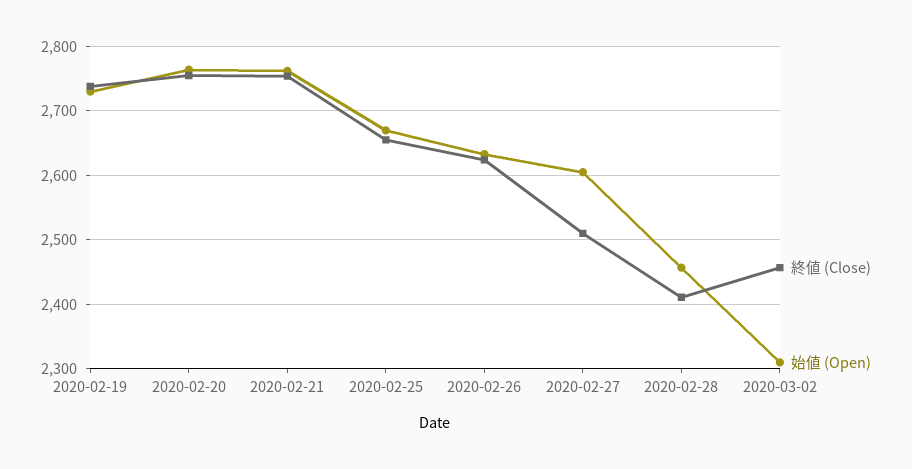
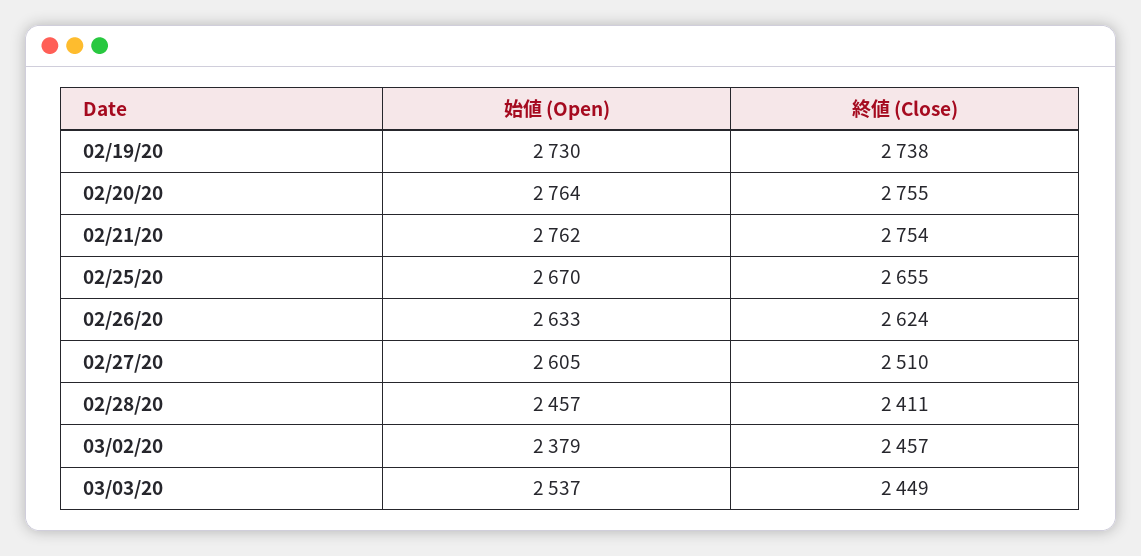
  {
    "終値 (Close)": {
      "2020-02-19": 2738,
      "2020-02-20": 2755,
      "2020-02-21": 2754,
      "2020-02-25": 2655,
      "2020-02-26": 2624,
      "2020-02-27": 2510,
      "2020-02-28": 2411,
-     "2020-03-02": 2457
+     "2020-03-02": 2457,
+     "03/03/20": 2449
    },
    "始値 (Open)": {
      "2020-02-19": 2730,
      "2020-02-20": 2764,
      "2020-02-21": 2762,
      "2020-02-25": 2670,
      "2020-02-26": 2633,
      "2020-02-27": 2605,
      "2020-02-28": 2457,
-     "2020-03-02": 2310
+     "2020-03-02": 2379,
+     "03/03/20": 2537
    }
  }

